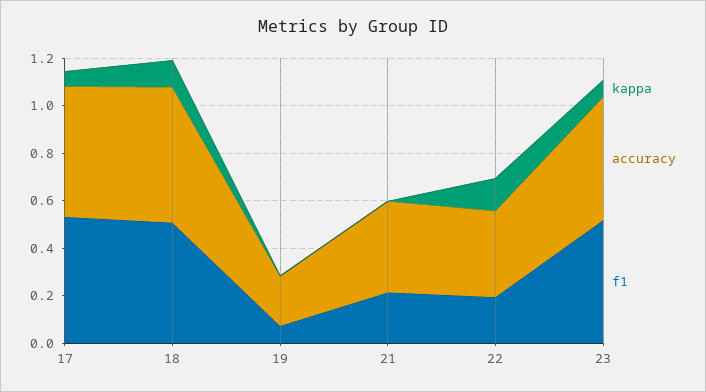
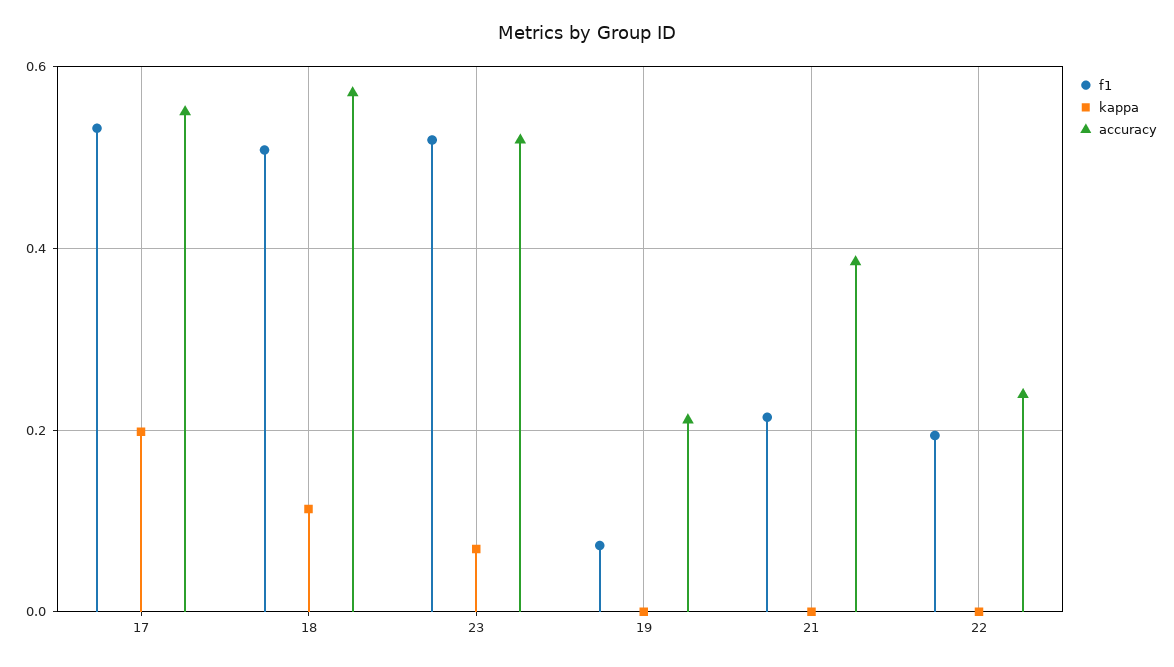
  {
    "kappa": {
-     "17": 0.05,
+     "17": 0.2,
      "18": 0.12,
      "19": 0,
      "21": 0,
-     "22": 0.15,
+     "22": 0,
      "23": 0.06
    },
    "accuracy": {
      "17": 0.56,
      "18": 0.58,
      "19": 0.22,
      "21": 0.38,
-     "22": 0.35,
+     "22": 0.24,
      "23": 0.52
    },
    "f1": {
      "17": 0.54,
      "18": 0.5,
      "19": 0.08,
      "21": 0.22,
      "22": 0.2,
      "23": 0.52
    }
  }

